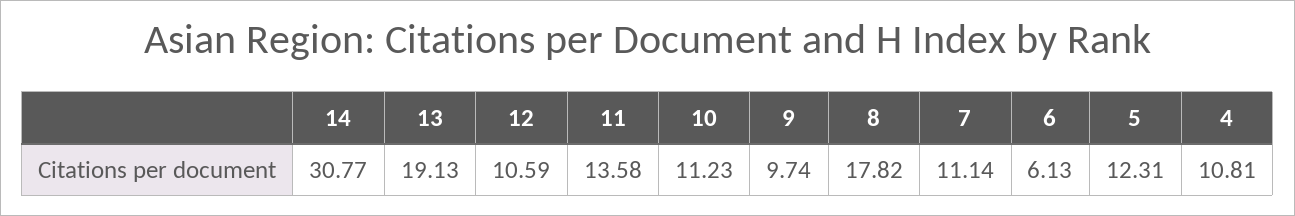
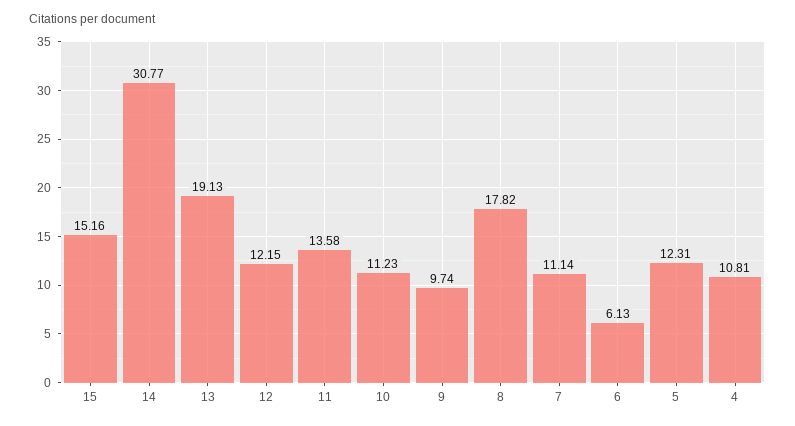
  {
    "14": 30.77,
    "13": 19.13,
-   "12": 10.59,
+   "12": 12.15,
    "11": 13.58,
    "10": 11.23,
    "9": 9.74,
    "8": 17.82,
    "7": 11.14,
    "6": 6.13,
    "5": 12.31,
-   "4": 10.81
+   "4": 10.81,
+   "15": 15.16
  }

